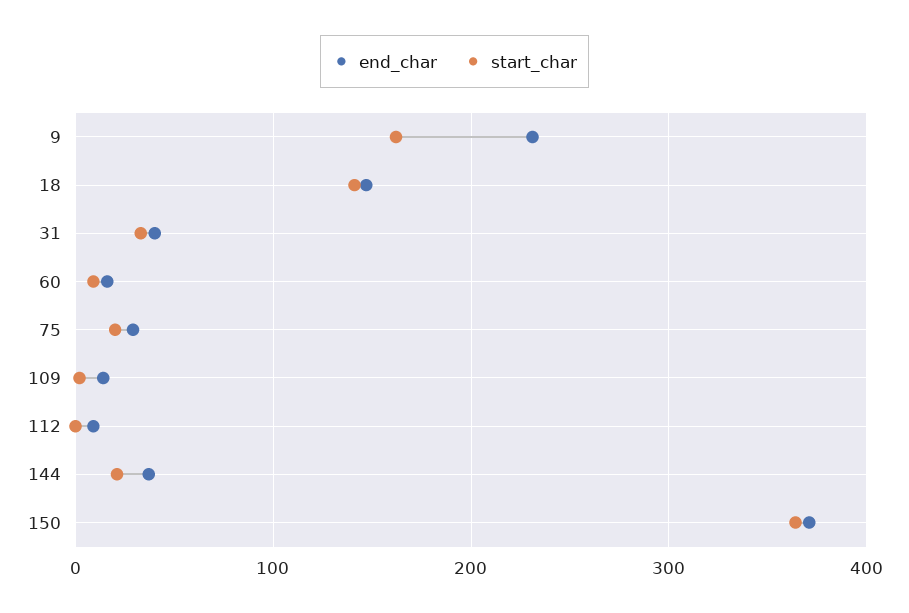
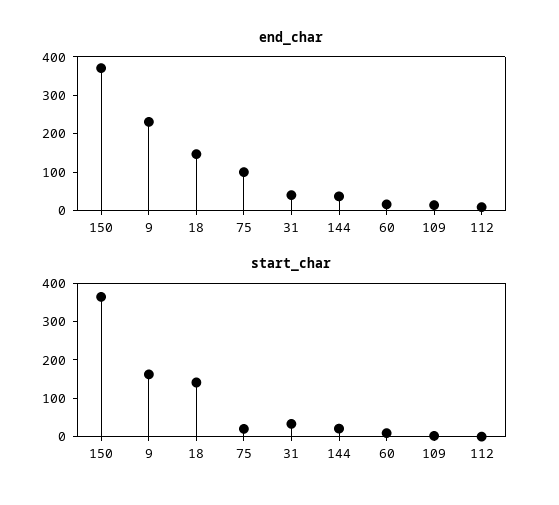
  {
    "end_char": {
      "9": 230,
      "18": 150,
      "31": 40,
      "60": 20,
-     "75": 30,
+     "75": 100,
      "109": 10,
      "112": 10,
      "144": 40,
      "150": 370
    },
    "start_char": {
      "9": 160,
      "18": 140,
      "31": 30,
      "60": 10,
      "75": 20,
      "109": 0,
      "112": 0,
      "144": 20,
      "150": 360
    }
  }

